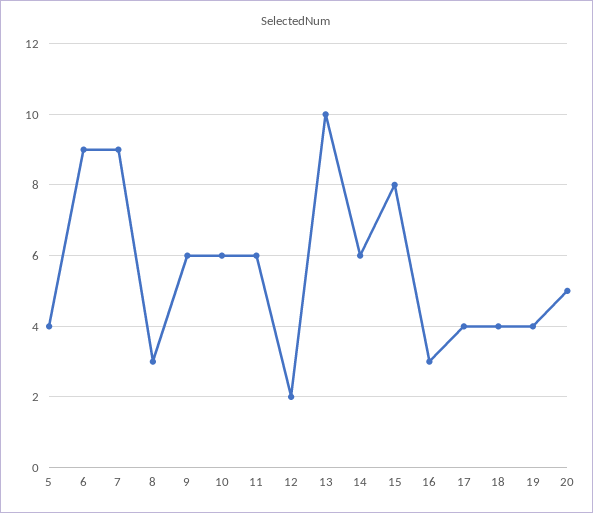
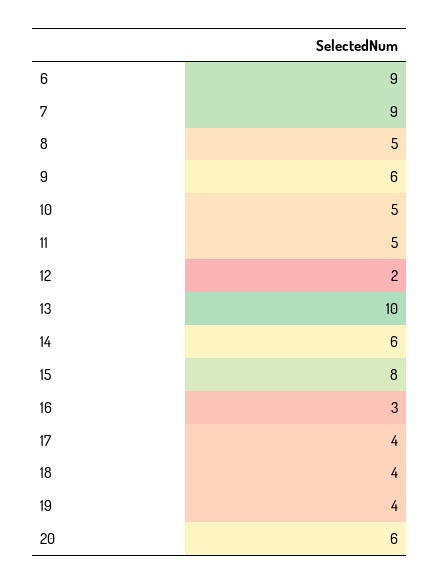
  {
-   "5": 4,
    "6": 9,
    "7": 9,
-   "8": 3,
+   "8": 5,
    "9": 6,
-   "10": 6,
+   "10": 5,
-   "11": 6,
+   "11": 5,
    "12": 2,
    "13": 10,
    "14": 6,
    "15": 8,
    "16": 3,
    "17": 4,
    "18": 4,
    "19": 4,
-   "20": 5
+   "20": 6
  }

